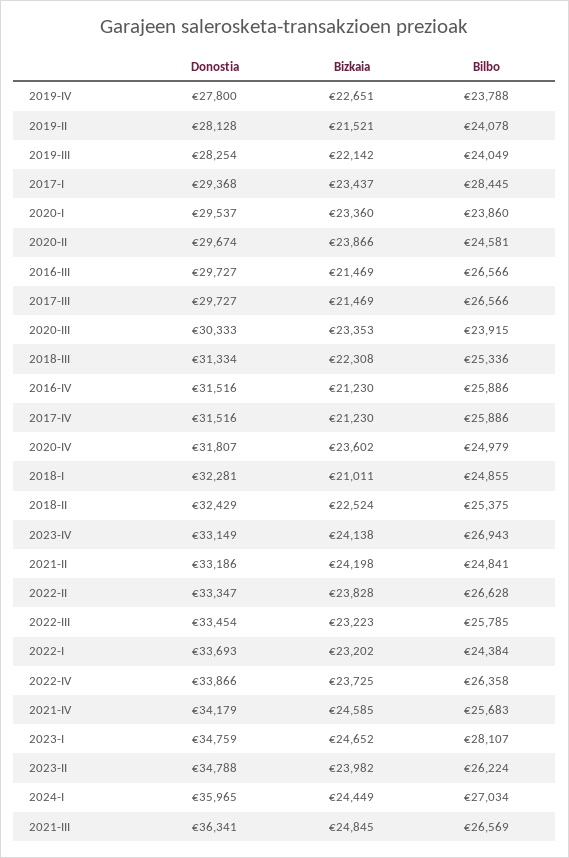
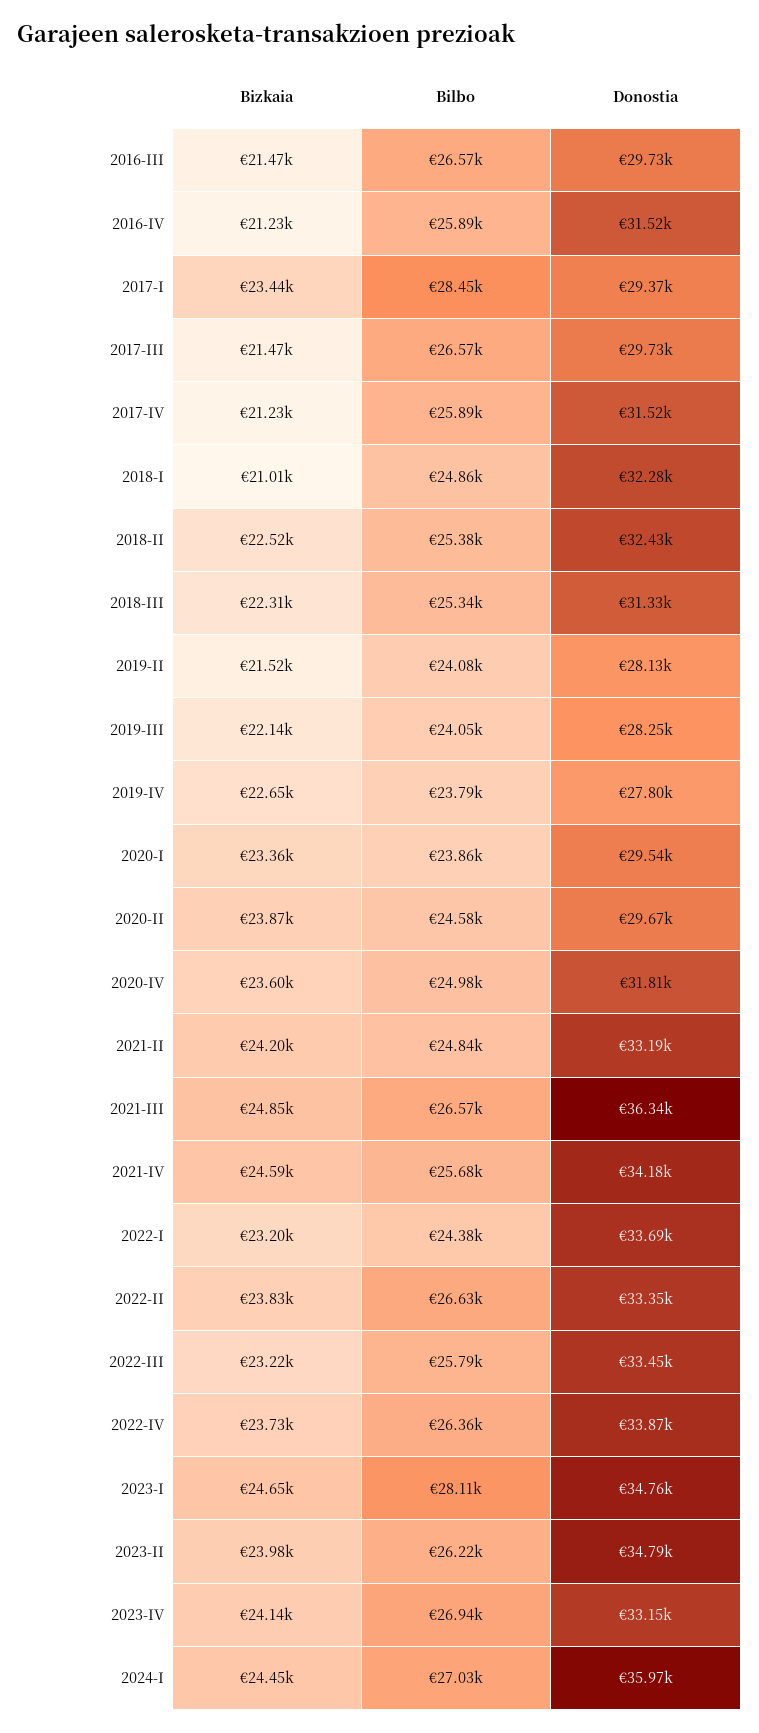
  {
    "Donostia": {
      "2019-IV": 27800,
      "2019-II": 28128,
      "2019-III": 28254,
      "2017-I": 29368,
      "2020-I": 29537,
      "2020-II": 29674,
      "2016-III": 29727,
      "2017-III": 29727,
-     "2020-III": 30333,
      "2018-III": 31334,
      "2016-IV": 31516,
      "2017-IV": 31516,
      "2020-IV": 31807,
      "2018-I": 32281,
      "2018-II": 32429,
      "2023-IV": 33149,
      "2021-II": 33186,
      "2022-II": 33347,
      "2022-III": 33454,
      "2022-I": 33693,
      "2022-IV": 33866,
      "2021-IV": 34179,
      "2023-I": 34759,
      "2023-II": 34788,
      "2024-I": 35965,
      "2021-III": 36341
    },
    "Bizkaia": {
      "2019-IV": 22651,
      "2019-II": 21521,
      "2019-III": 22142,
      "2017-I": 23437,
      "2020-I": 23360,
      "2020-II": 23866,
      "2016-III": 21469,
      "2017-III": 21469,
-     "2020-III": 23353,
      "2018-III": 22308,
      "2016-IV": 21230,
      "2017-IV": 21230,
      "2020-IV": 23602,
      "2018-I": 21011,
      "2018-II": 22524,
      "2023-IV": 24138,
      "2021-II": 24198,
      "2022-II": 23828,
      "2022-III": 23223,
      "2022-I": 23202,
      "2022-IV": 23725,
      "2021-IV": 24585,
      "2023-I": 24652,
      "2023-II": 23982,
      "2024-I": 24449,
      "2021-III": 24845
    },
    "Bilbo": {
      "2019-IV": 23788,
      "2019-II": 24078,
      "2019-III": 24049,
      "2017-I": 28445,
      "2020-I": 23860,
      "2020-II": 24581,
      "2016-III": 26566,
      "2017-III": 26566,
-     "2020-III": 23915,
      "2018-III": 25336,
      "2016-IV": 25886,
      "2017-IV": 25886,
      "2020-IV": 24979,
      "2018-I": 24855,
      "2018-II": 25375,
      "2023-IV": 26943,
      "2021-II": 24841,
      "2022-II": 26628,
      "2022-III": 25785,
      "2022-I": 24384,
      "2022-IV": 26358,
      "2021-IV": 25683,
      "2023-I": 28107,
      "2023-II": 26224,
      "2024-I": 27034,
      "2021-III": 26569
    }
  }

